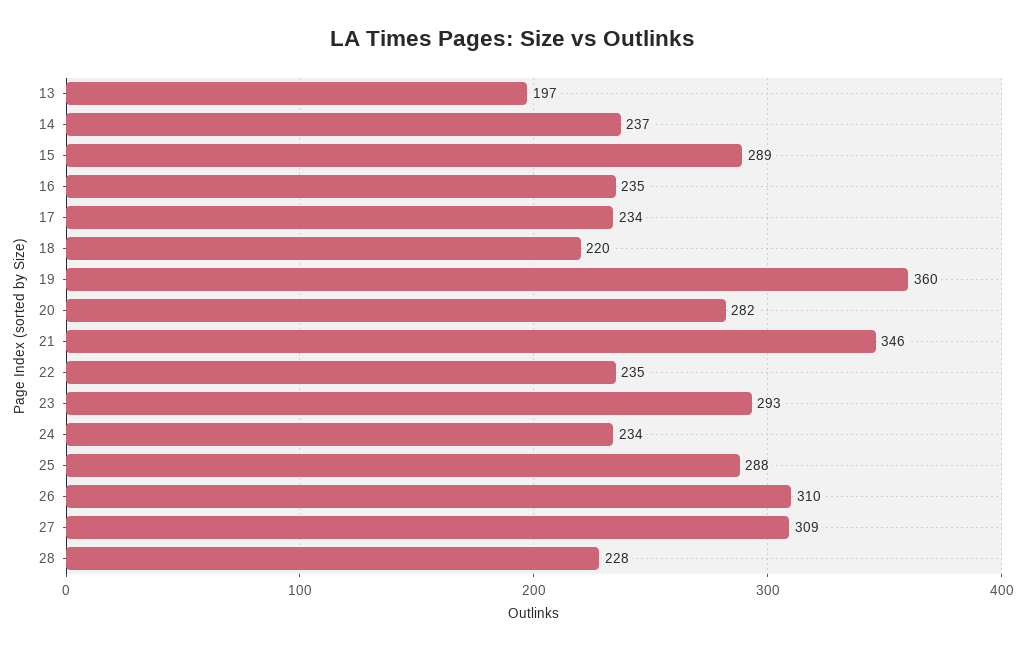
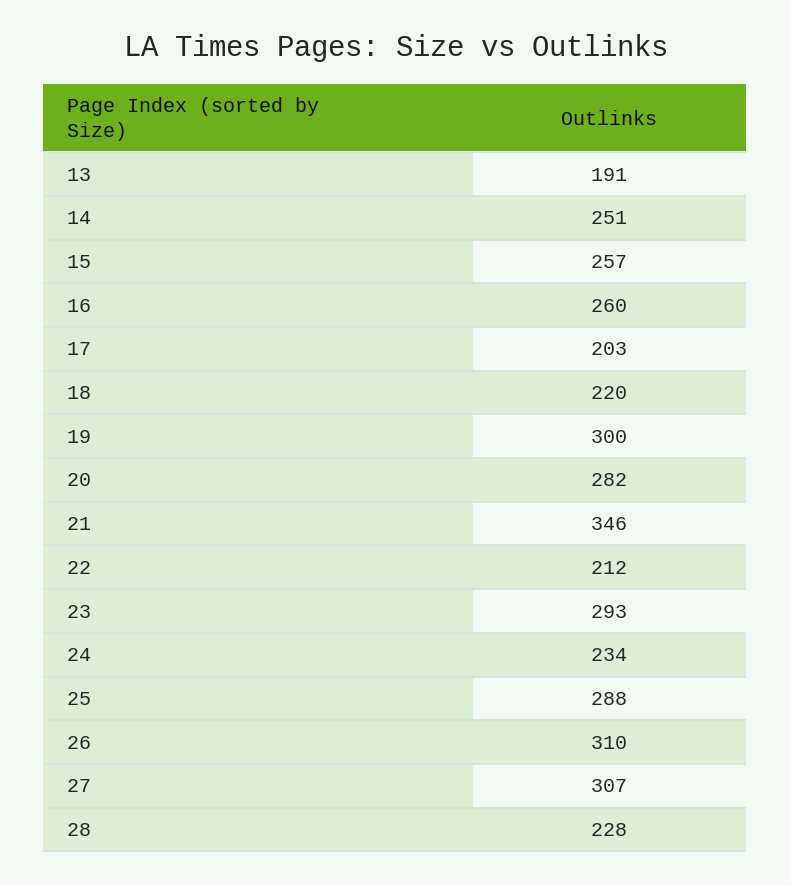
  {
-   "13": 197,
+   "13": 191,
-   "14": 237,
+   "14": 251,
-   "15": 289,
+   "15": 257,
-   "16": 235,
+   "16": 260,
-   "17": 234,
+   "17": 203,
    "18": 220,
-   "19": 360,
+   "19": 300,
    "20": 282,
    "21": 346,
-   "22": 235,
+   "22": 212,
    "23": 293,
    "24": 234,
    "25": 288,
    "26": 310,
-   "27": 309,
+   "27": 307,
    "28": 228
  }

